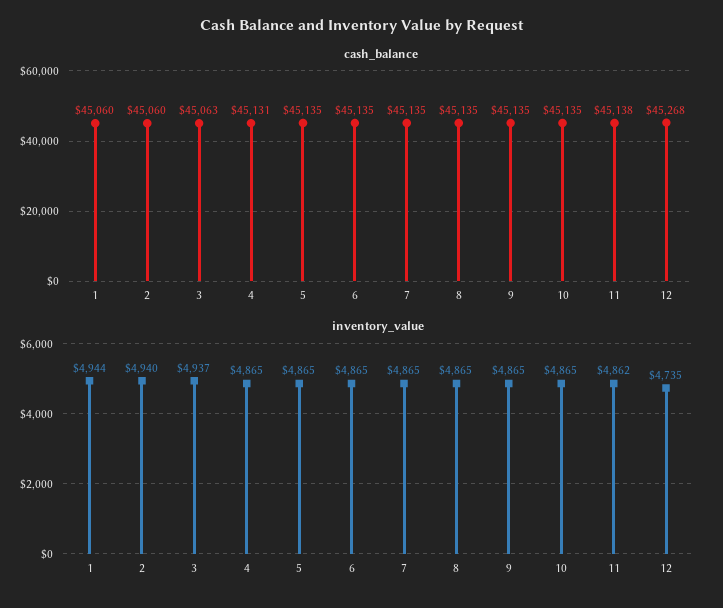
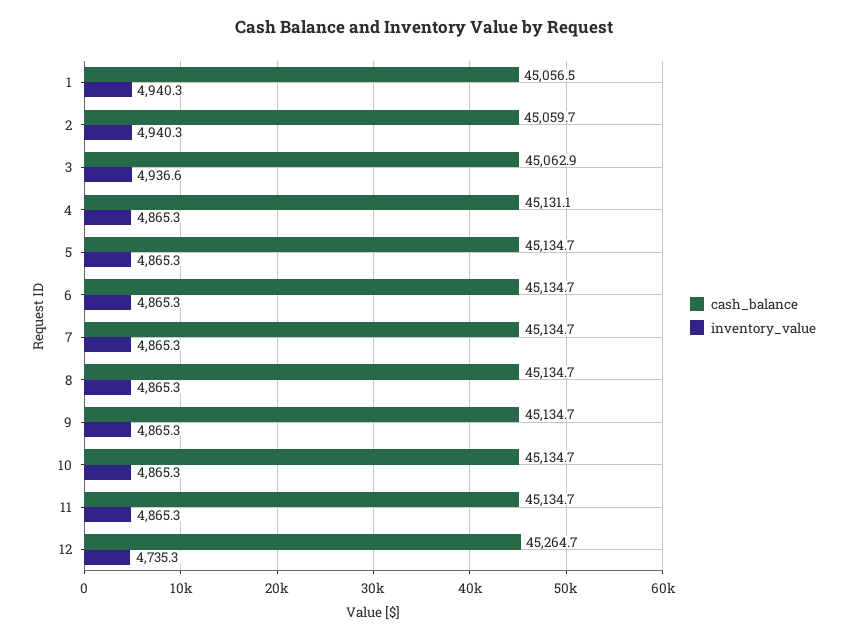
  {
    "cash_balance": {
-     "1": 45060,
+     "1": 45056.5,
      "2": 45059.7,
      "3": 45062.9,
      "4": 45131.1,
      "5": 45134.7,
      "6": 45134.7,
      "7": 45134.7,
      "8": 45134.7,
      "9": 45134.7,
      "10": 45134.7,
-     "11": 45138,
+     "11": 45134.7,
-     "12": 45268
+     "12": 45264.7
    },
    "inventory_value": {
-     "1": 4944,
+     "1": 4940.3,
      "2": 4940.3,
      "3": 4936.6,
      "4": 4865.3,
      "5": 4865.3,
      "6": 4865.3,
      "7": 4865.3,
      "8": 4865.3,
      "9": 4865.3,
      "10": 4865.3,
-     "11": 4862,
+     "11": 4865.3,
      "12": 4735.3
    }
  }

